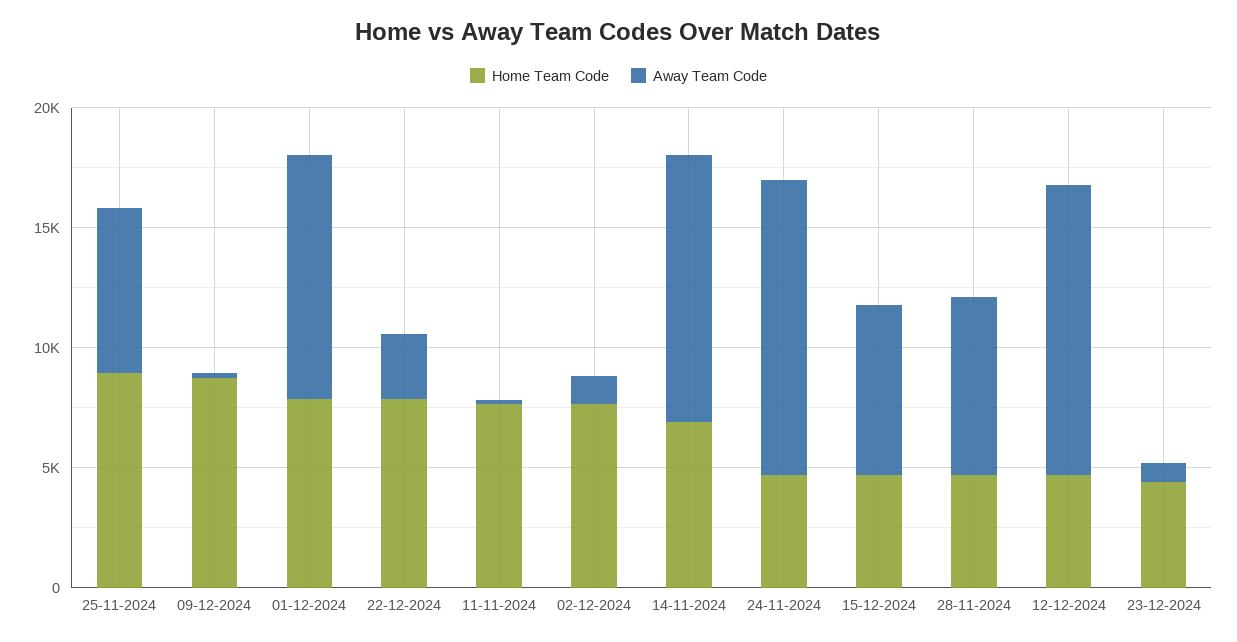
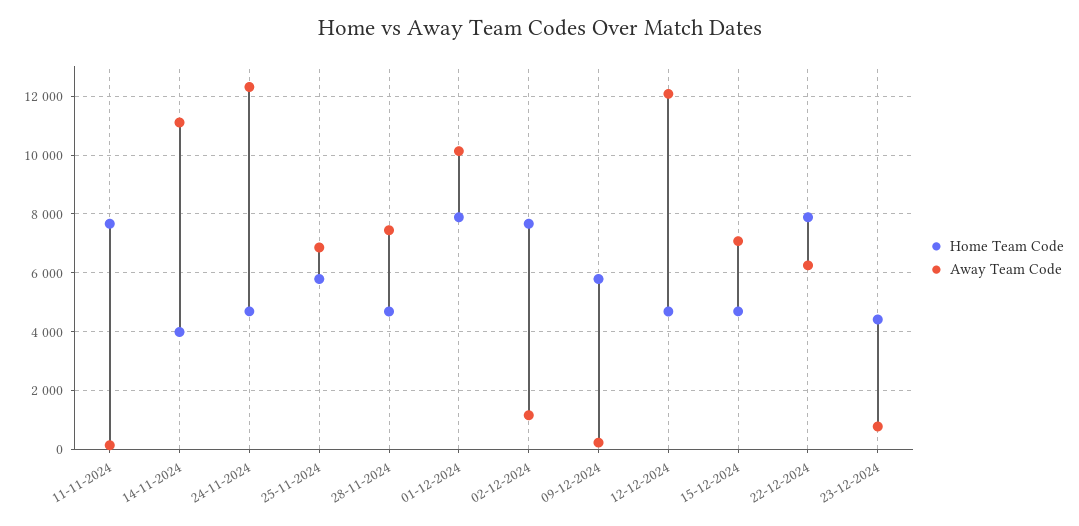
  {
    "Home Team Code": {
-     "25-11-2024": 9000,
+     "25-11-2024": 5750,
-     "09-12-2024": 9000,
+     "09-12-2024": 5750,
      "01-12-2024": 8000,
      "22-12-2024": 8000,
      "11-11-2024": 7750,
      "02-12-2024": 7750,
-     "14-11-2024": 7000,
+     "14-11-2024": 4000,
      "24-11-2024": 4750,
      "15-12-2024": 4750,
      "28-11-2024": 4750,
      "12-12-2024": 4750,
      "23-12-2024": 4500
    },
    "Away Team Code": {
      "25-11-2024": 6750,
      "09-12-2024": 250,
      "01-12-2024": 10250,
-     "22-12-2024": 3000,
+     "22-12-2024": 6250,
      "11-11-2024": 250,
      "02-12-2024": 1250,
      "14-11-2024": 11000,
      "24-11-2024": 12250,
      "15-12-2024": 7000,
      "28-11-2024": 7500,
      "12-12-2024": 12000,
      "23-12-2024": 750
    }
  }

